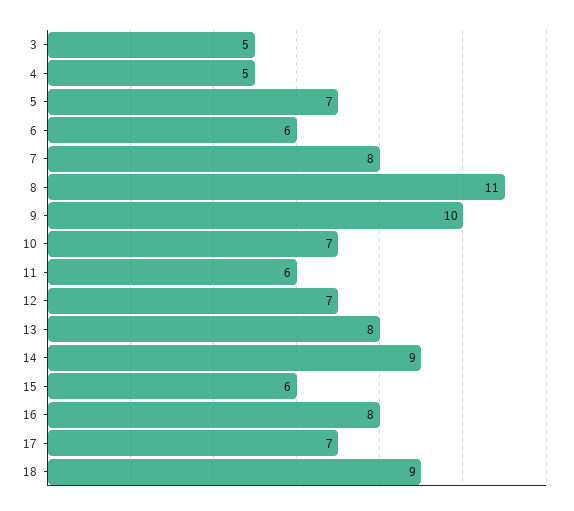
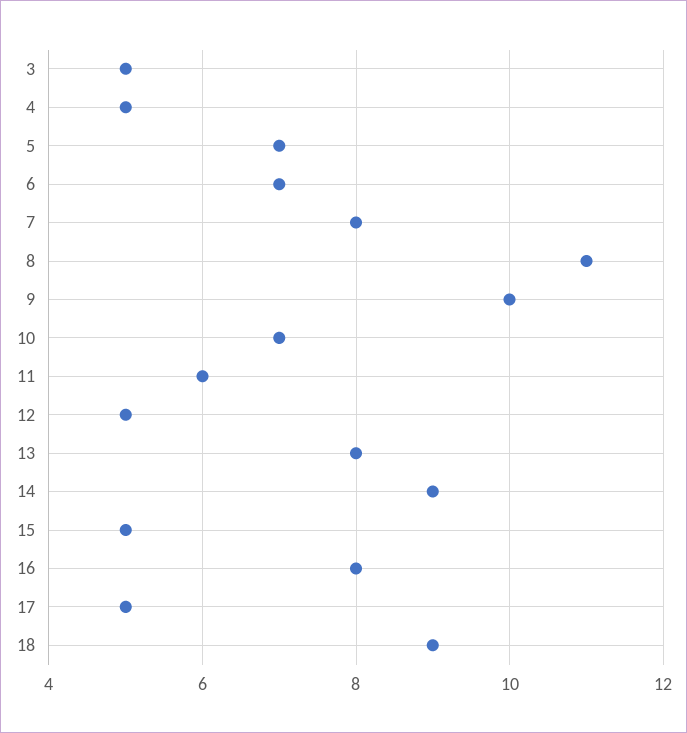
  {
    "3": 5,
    "4": 5,
    "5": 7,
-   "6": 6,
+   "6": 7,
    "7": 8,
    "8": 11,
    "9": 10,
    "10": 7,
    "11": 6,
-   "12": 7,
+   "12": 5,
    "13": 8,
    "14": 9,
-   "15": 6,
+   "15": 5,
    "16": 8,
-   "17": 7,
+   "17": 5,
    "18": 9
  }

